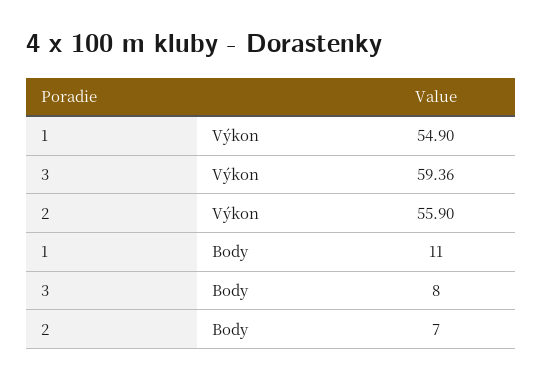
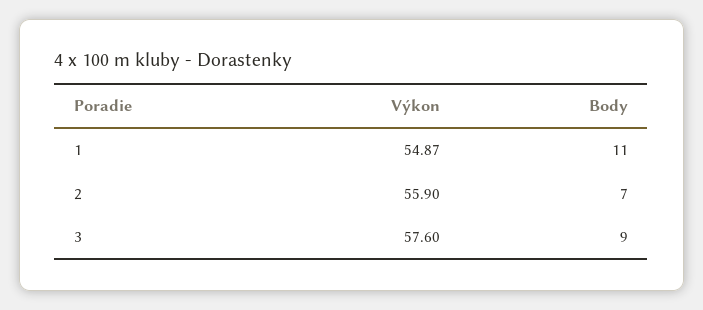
  {
    "1": {
-     "Výkon": 54.9,
+     "Výkon": 54.87,
      "Body": 11
    },
    "3": {
-     "Výkon": 59.36,
+     "Výkon": 57.6,
-     "Body": 8
+     "Body": 9
    },
    "2": {
      "Výkon": 55.9,
      "Body": 7
    }
  }

